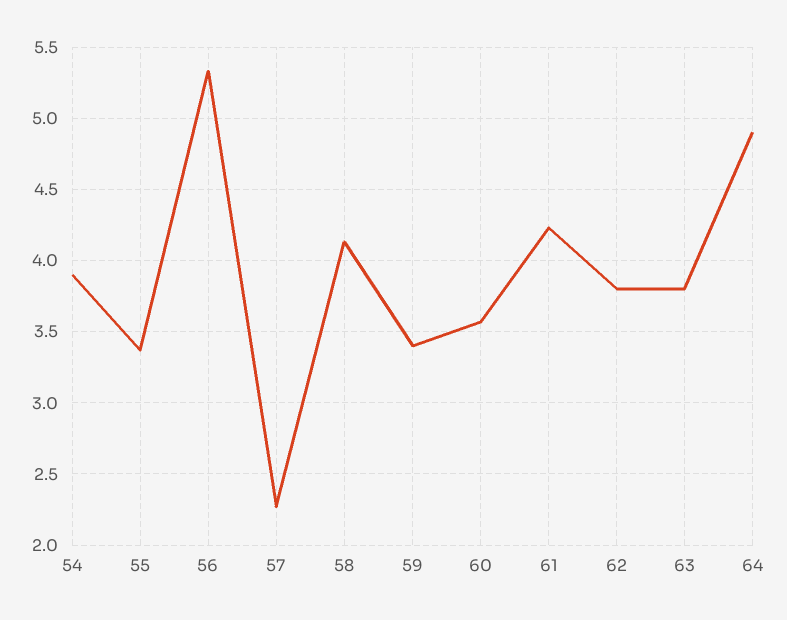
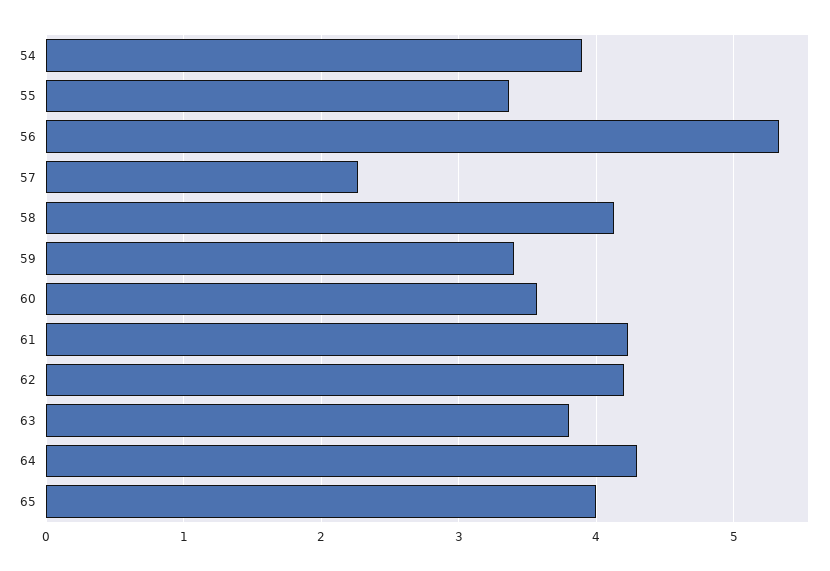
  {
    "54": 3.9,
    "55": 3.35,
    "56": 5.35,
    "57": 2.25,
    "58": 4.15,
    "59": 3.4,
    "60": 3.55,
    "61": 4.25,
-   "62": 3.8,
+   "62": 4.2,
    "63": 3.8,
-   "64": 4.9
+   "64": 4.3,
+   "65": 4
  }

